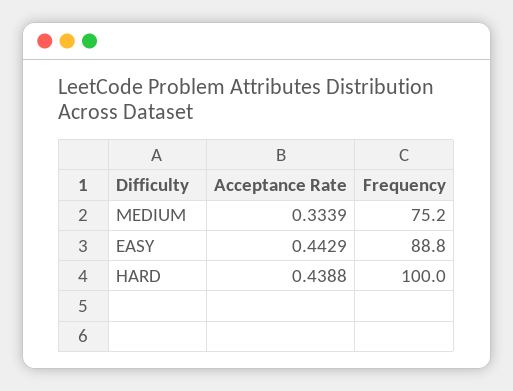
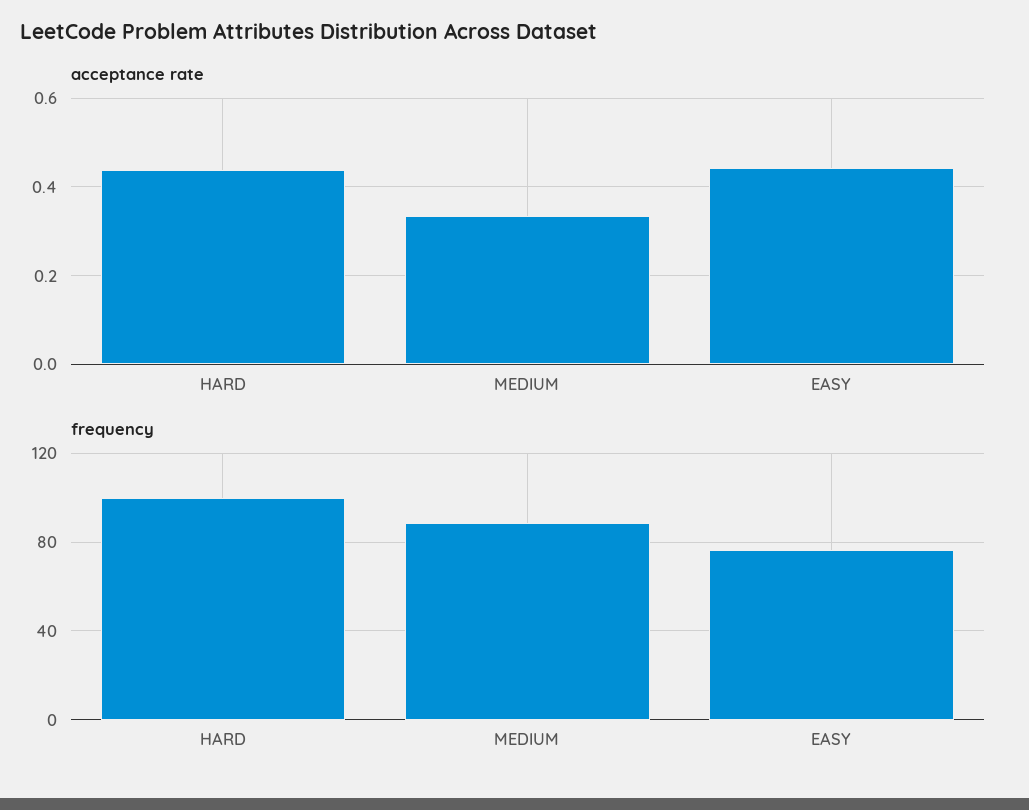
  {
    "Acceptance Rate": {
      "MEDIUM": 0.3339,
      "EASY": 0.4429,
      "HARD": 0.4388
    },
    "Frequency": {
-     "MEDIUM": 75.2,
+     "MEDIUM": 90,
-     "EASY": 88.8,
+     "EASY": 75,
      "HARD": 100
    }
  }

